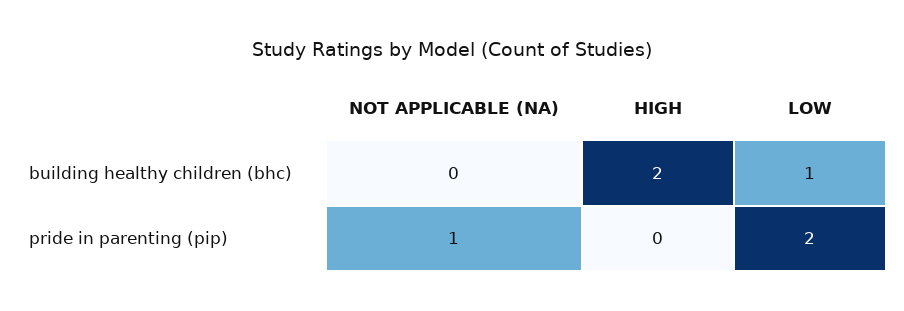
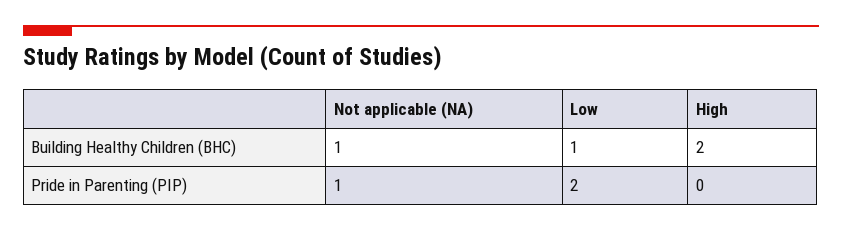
  {
    "NOT APPLICABLE (NA)": {
-     "building healthy children (bhc)": 0,
+     "building healthy children (bhc)": 1,
      "pride in parenting (pip)": 1
    },
    "HIGH": {
      "building healthy children (bhc)": 2,
      "pride in parenting (pip)": 0
    },
    "LOW": {
      "building healthy children (bhc)": 1,
      "pride in parenting (pip)": 2
    }
  }

